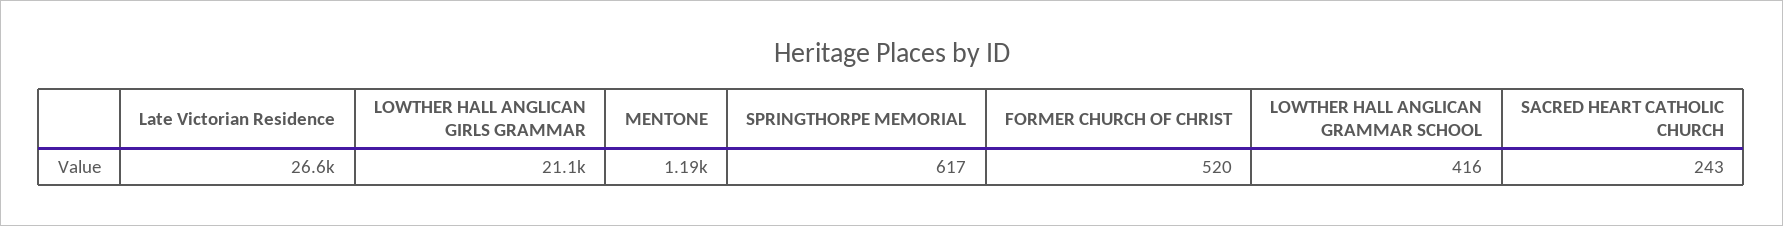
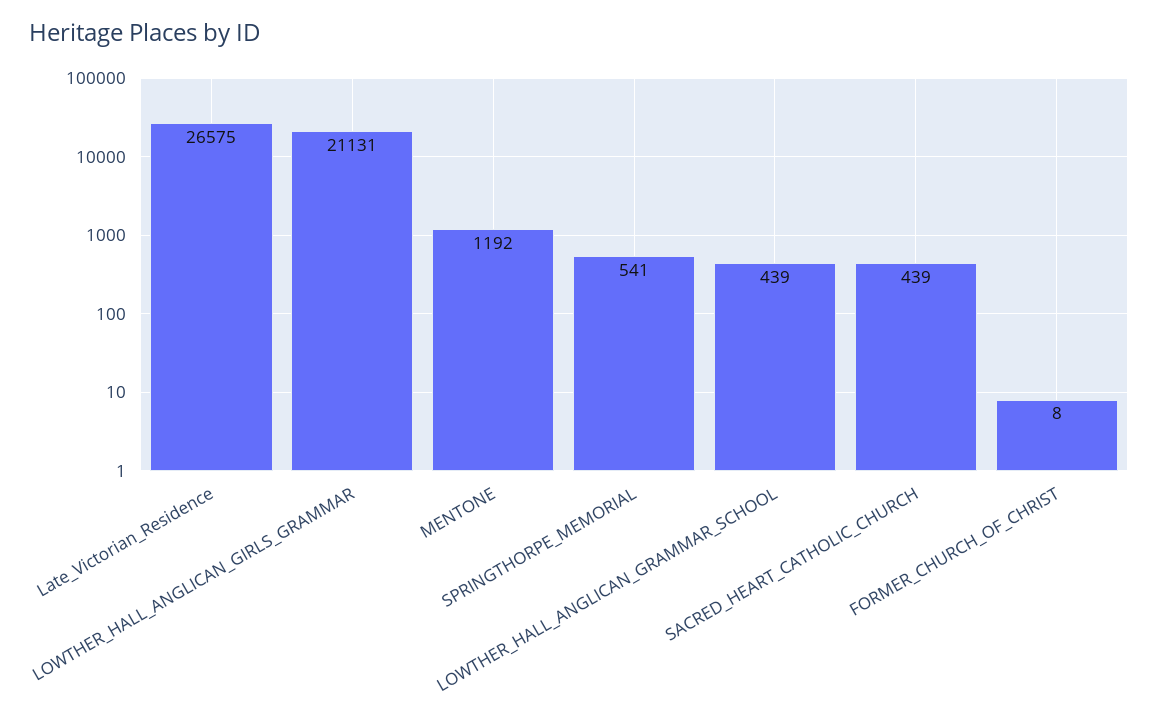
  {
    "Late Victorian Residence": 26575,
    "LOWTHER HALL ANGLICAN GIRLS GRAMMAR": 21131,
    "MENTONE": 1192,
-   "SPRINGTHORPE MEMORIAL": 617,
+   "SPRINGTHORPE MEMORIAL": 541,
-   "FORMER CHURCH OF CHRIST": 520,
+   "FORMER CHURCH OF CHRIST": 8,
-   "LOWTHER HALL ANGLICAN GRAMMAR SCHOOL": 416,
+   "LOWTHER HALL ANGLICAN GRAMMAR SCHOOL": 439,
-   "SACRED HEART CATHOLIC CHURCH": 243
+   "SACRED HEART CATHOLIC CHURCH": 439
  }

